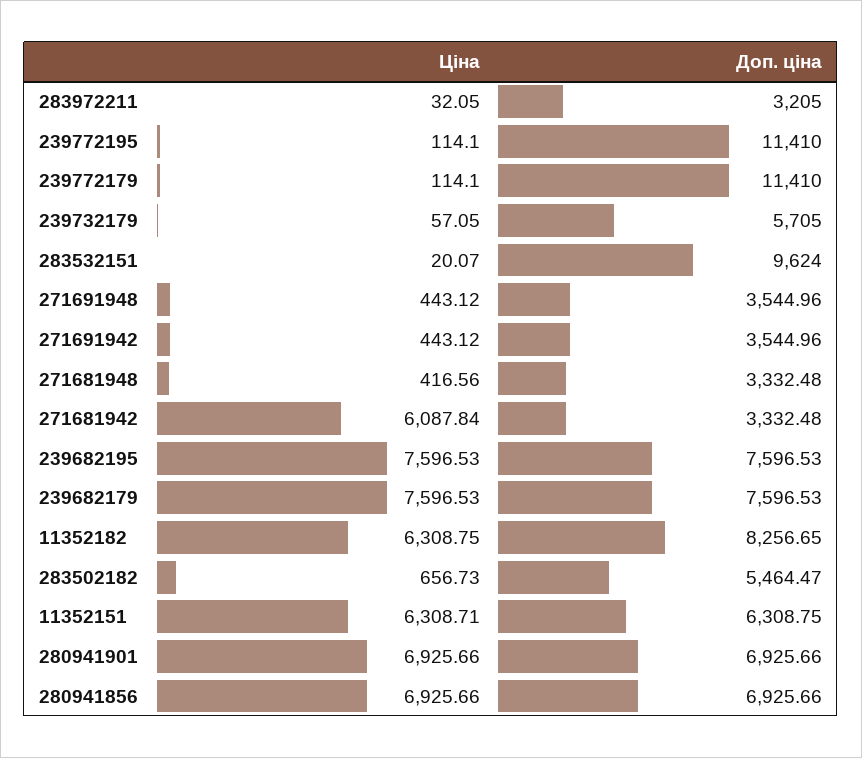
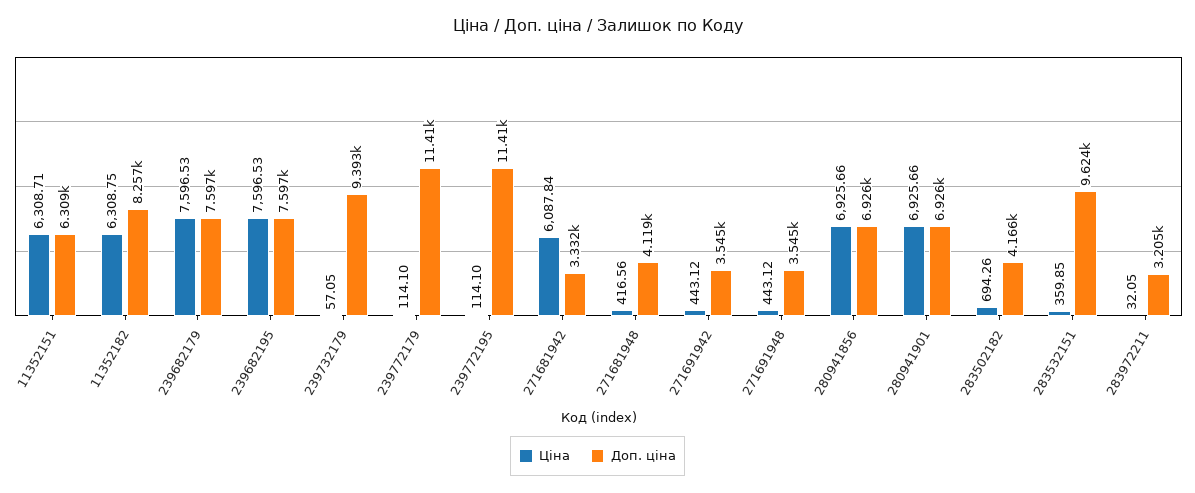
  {
    "Ціна": {
      "283972211": 32.05,
      "239772195": 114.1,
      "239772179": 114.1,
      "239732179": 57.05,
-     "283532151": 20.07,
+     "283532151": 359.85,
      "271691948": 443.12,
      "271691942": 443.12,
      "271681948": 416.56,
      "271681942": 6087.84,
      "239682195": 7596.53,
      "239682179": 7596.53,
      "11352182": 6308.75,
-     "283502182": 656.73,
+     "283502182": 694.26,
      "11352151": 6308.71,
      "280941901": 6925.66,
      "280941856": 6925.66
    },
    "Доп. ціна": {
      "283972211": 3205,
      "239772195": 11410,
      "239772179": 11410,
-     "239732179": 5705,
+     "239732179": 9393,
      "283532151": 9624,
      "271691948": 3544.96,
      "271691942": 3544.96,
-     "271681948": 3332.48,
+     "271681948": 4119,
      "271681942": 3332.48,
      "239682195": 7596.53,
      "239682179": 7596.53,
      "11352182": 8256.65,
-     "283502182": 5464.47,
+     "283502182": 4166,
      "11352151": 6308.75,
      "280941901": 6925.66,
      "280941856": 6925.66
    }
  }

